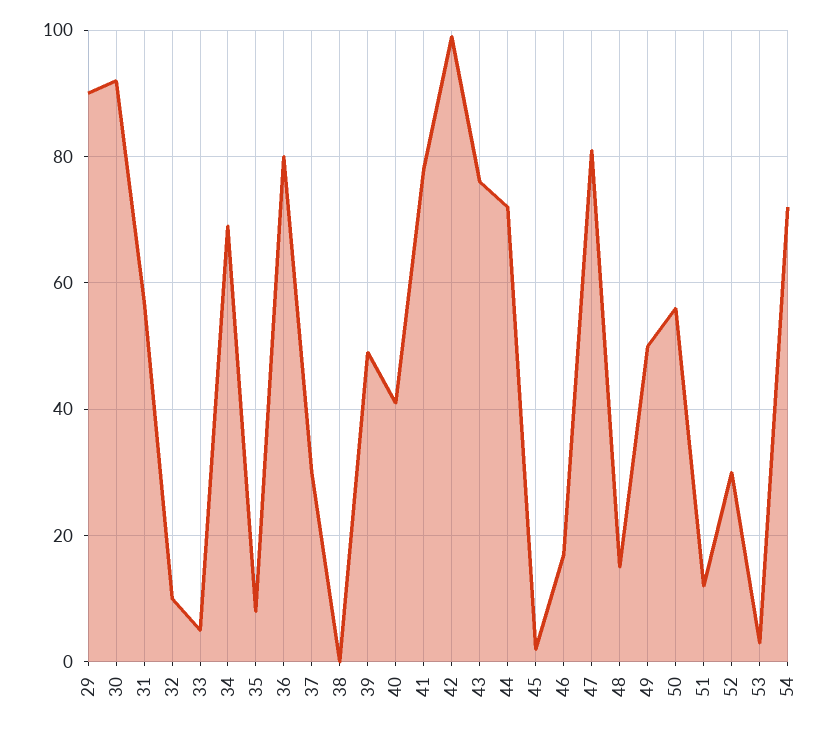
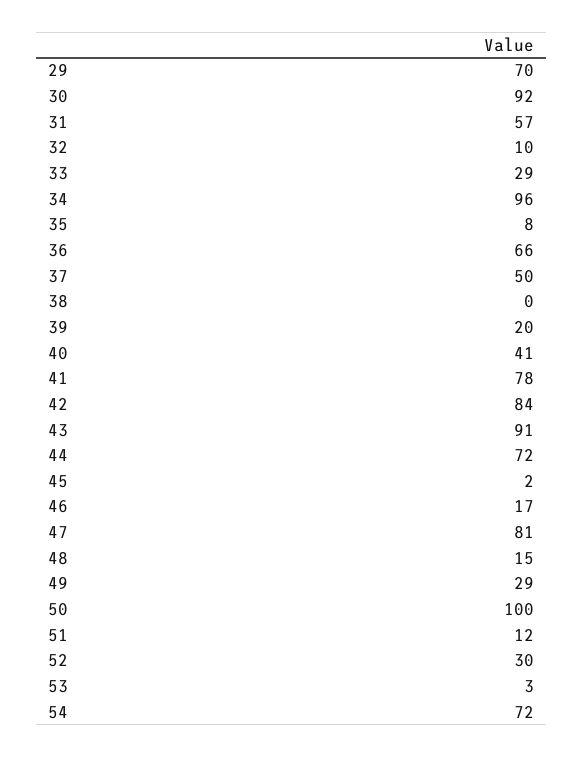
  {
-   "29": 90,
+   "29": 70,
    "30": 92,
    "31": 57,
    "32": 10,
-   "33": 5,
+   "33": 29,
-   "34": 70,
+   "34": 96,
    "35": 8,
-   "36": 80,
+   "36": 66,
-   "37": 30,
+   "37": 50,
    "38": 0,
-   "39": 50,
+   "39": 20,
    "40": 41,
    "41": 78,
-   "42": 100,
+   "42": 84,
-   "43": 75,
+   "43": 91,
    "44": 72,
    "45": 2,
    "46": 17,
    "47": 81,
    "48": 15,
-   "49": 50,
+   "49": 29,
-   "50": 55,
+   "50": 100,
    "51": 12,
    "52": 30,
    "53": 3,
    "54": 72
  }

